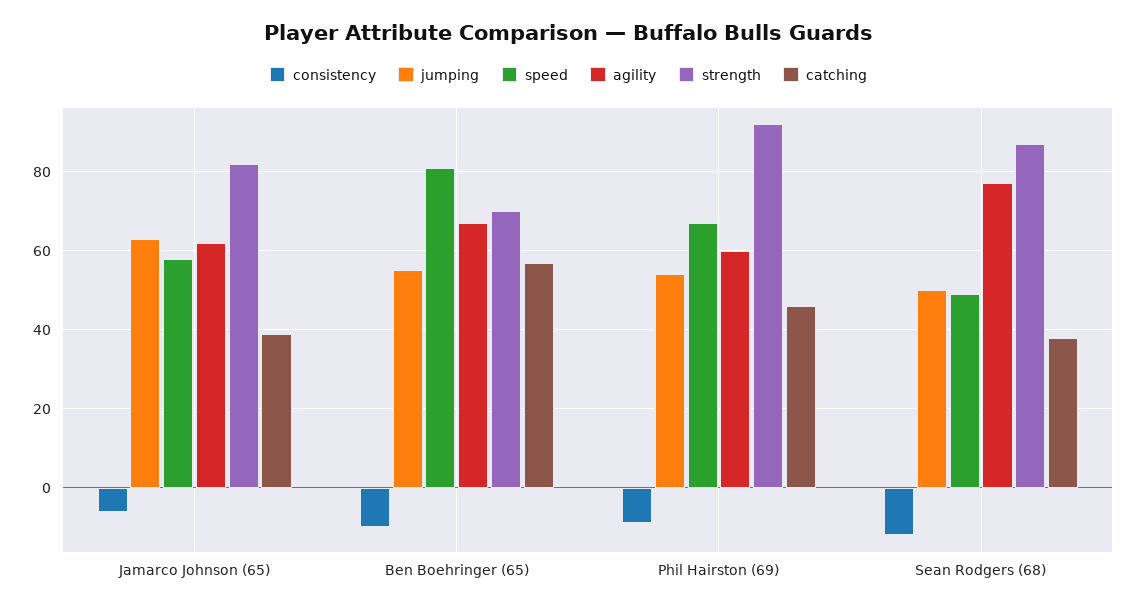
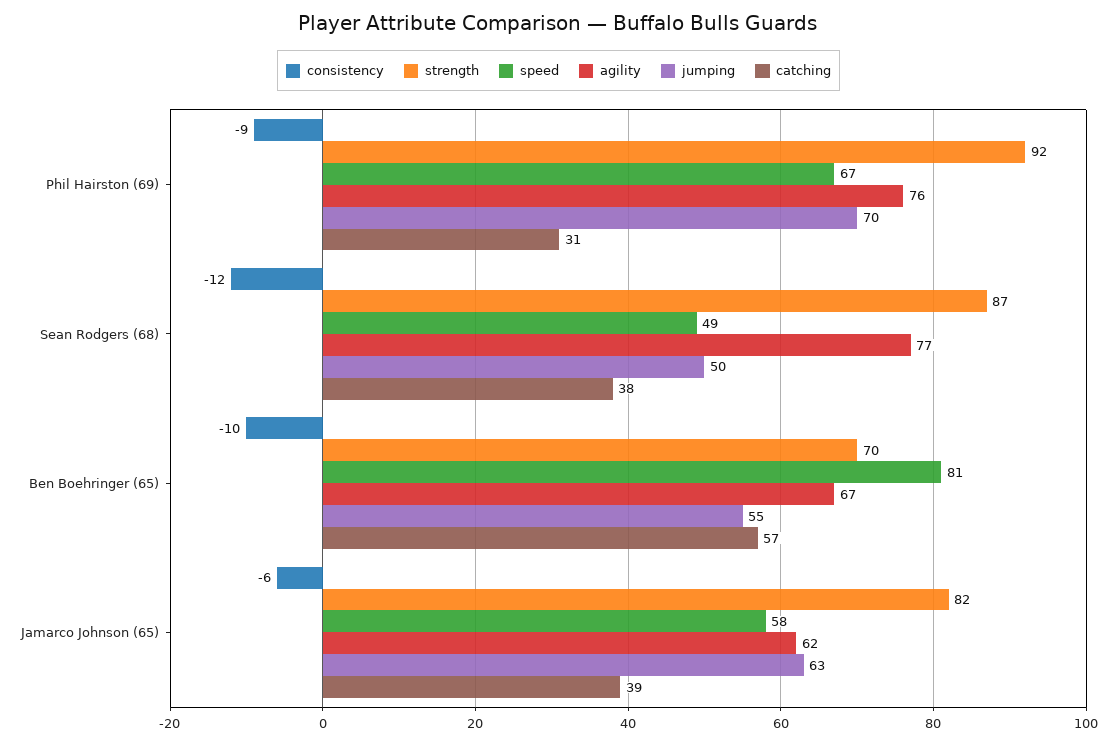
  {
    "consistency": {
      "Jamarco Johnson (65)": -6,
      "Ben Boehringer (65)": -10,
      "Phil Hairston (69)": -9,
      "Sean Rodgers (68)": -12
    },
    "jumping": {
      "Jamarco Johnson (65)": 63,
      "Ben Boehringer (65)": 55,
-     "Phil Hairston (69)": 55,
+     "Phil Hairston (69)": 70,
      "Sean Rodgers (68)": 50
    },
    "speed": {
      "Jamarco Johnson (65)": 58,
      "Ben Boehringer (65)": 81,
      "Phil Hairston (69)": 67,
      "Sean Rodgers (68)": 49
    },
    "agility": {
      "Jamarco Johnson (65)": 62,
      "Ben Boehringer (65)": 67,
-     "Phil Hairston (69)": 60,
+     "Phil Hairston (69)": 76,
      "Sean Rodgers (68)": 77
    },
    "strength": {
      "Jamarco Johnson (65)": 82,
      "Ben Boehringer (65)": 70,
      "Phil Hairston (69)": 92,
      "Sean Rodgers (68)": 87
    },
    "catching": {
      "Jamarco Johnson (65)": 39,
      "Ben Boehringer (65)": 57,
-     "Phil Hairston (69)": 45,
+     "Phil Hairston (69)": 31,
      "Sean Rodgers (68)": 38
    }
  }

